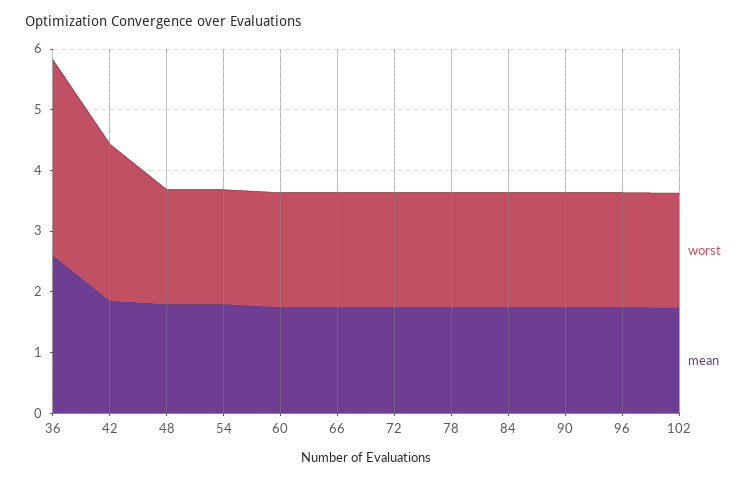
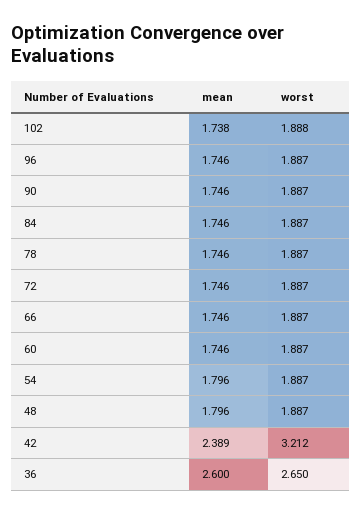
  {
    "worst": {
-     "36": 3.2,
+     "36": 2.65,
-     "42": 2.6,
+     "42": 3.212,
      "48": 1.887,
      "54": 1.887,
      "60": 1.887,
      "66": 1.887,
      "72": 1.887,
      "78": 1.887,
      "84": 1.887,
      "90": 1.887,
      "96": 1.887,
      "102": 1.888
    },
    "mean": {
      "36": 2.6,
-     "42": 1.8,
+     "42": 2.389,
      "48": 1.796,
      "54": 1.796,
      "60": 1.746,
      "66": 1.746,
      "72": 1.746,
      "78": 1.746,
      "84": 1.746,
      "90": 1.746,
      "96": 1.746,
      "102": 1.738
    }
  }

